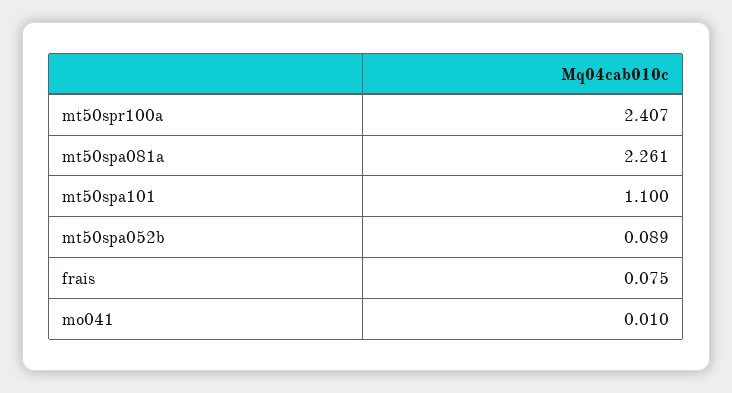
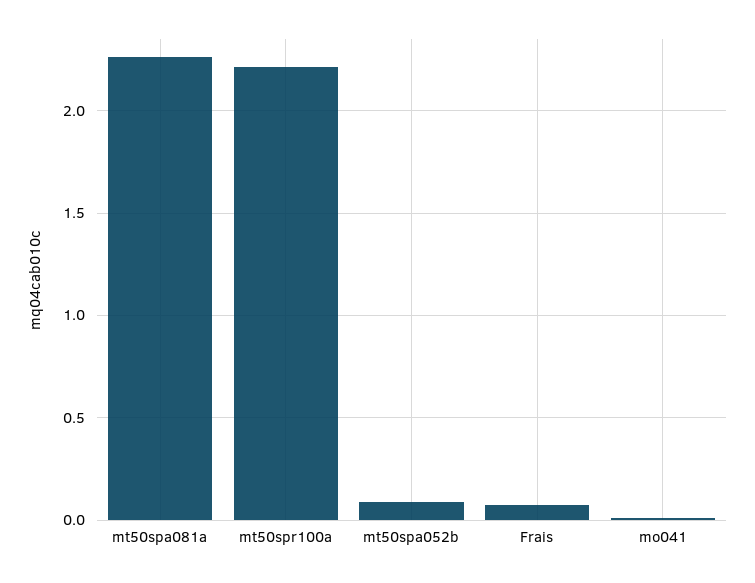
  {
-   "mt50spr100a": 2.407,
+   "mt50spr100a": 2.2,
    "mt50spa081a": 2.261,
-   "mt50spa101": 1.1,
    "mt50spa052b": 0.089,
    "frais": 0.075,
    "mo041": 0.01
  }

